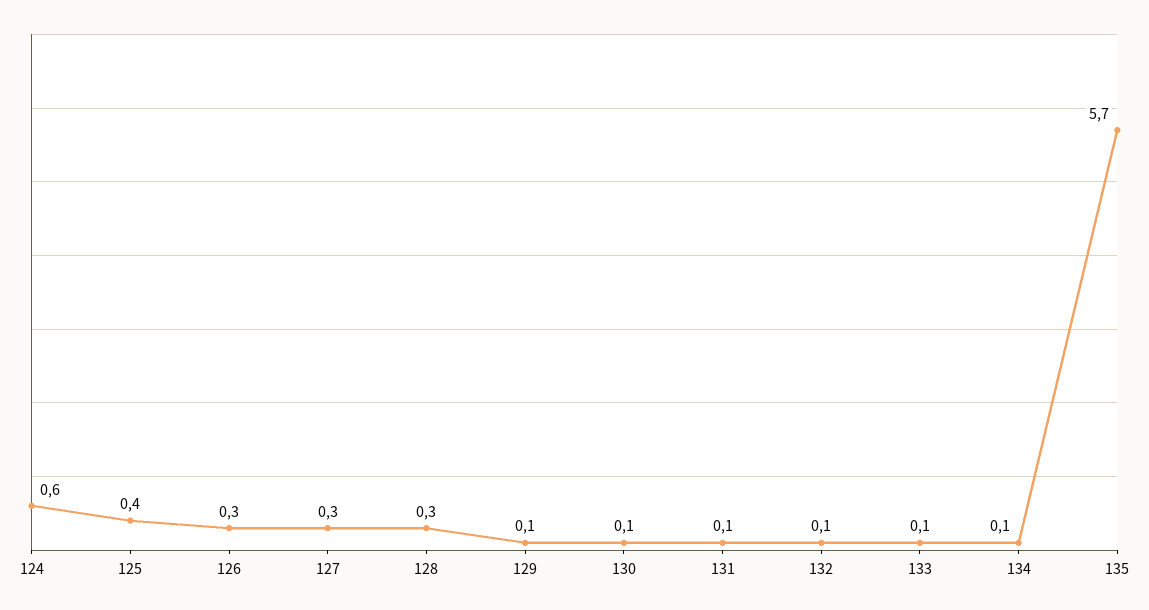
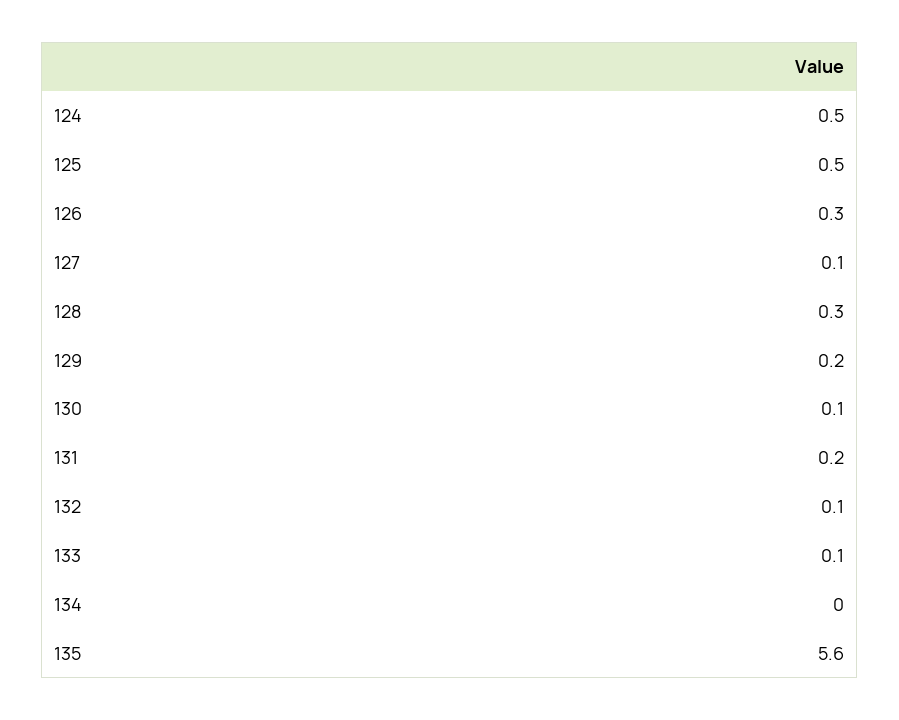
  {
-   "124": 0.6,
+   "124": 0.5,
-   "125": 0.4,
+   "125": 0.5,
    "126": 0.3,
-   "127": 0.3,
+   "127": 0.1,
    "128": 0.3,
-   "129": 0.1,
+   "129": 0.2,
    "130": 0.1,
-   "131": 0.1,
+   "131": 0.2,
    "132": 0.1,
    "133": 0.1,
-   "134": 0.1,
+   "134": 0,
-   "135": 5.7
+   "135": 5.6
  }

